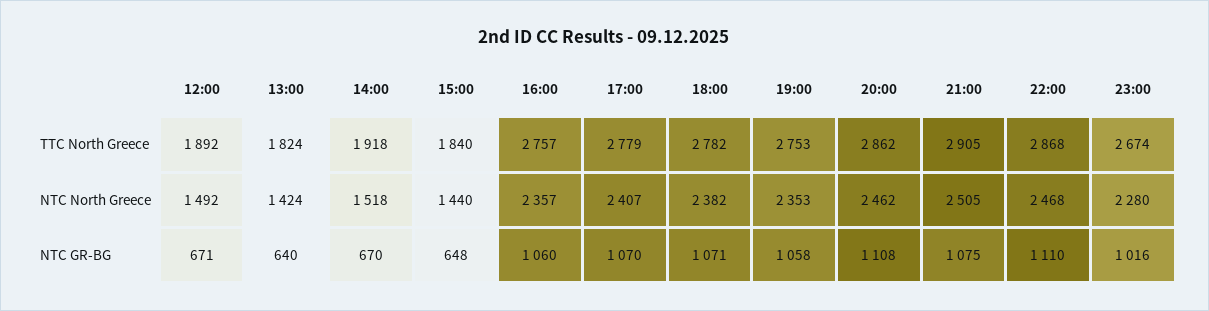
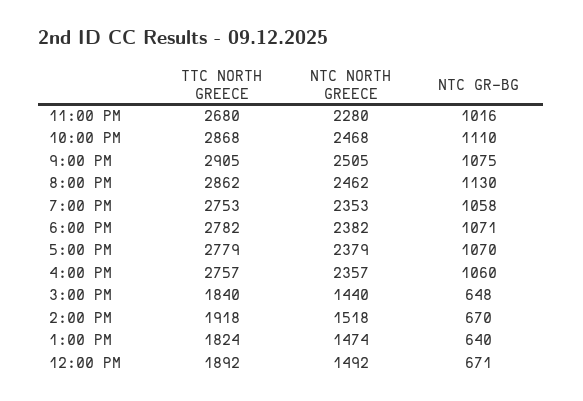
  {
    "12:00": {
      "TTC North Greece": 1892,
      "NTC North Greece": 1492,
      "NTC GR-BG": 671
    },
    "13:00": {
      "TTC North Greece": 1824,
-     "NTC North Greece": 1424,
+     "NTC North Greece": 1474,
      "NTC GR-BG": 640
    },
    "14:00": {
      "TTC North Greece": 1918,
      "NTC North Greece": 1518,
      "NTC GR-BG": 670
    },
    "15:00": {
      "TTC North Greece": 1840,
      "NTC North Greece": 1440,
      "NTC GR-BG": 648
    },
    "16:00": {
      "TTC North Greece": 2757,
      "NTC North Greece": 2357,
      "NTC GR-BG": 1060
    },
    "17:00": {
      "TTC North Greece": 2779,
-     "NTC North Greece": 2407,
+     "NTC North Greece": 2379,
      "NTC GR-BG": 1070
    },
    "18:00": {
      "TTC North Greece": 2782,
      "NTC North Greece": 2382,
      "NTC GR-BG": 1071
    },
    "19:00": {
      "TTC North Greece": 2753,
      "NTC North Greece": 2353,
      "NTC GR-BG": 1058
    },
    "20:00": {
      "TTC North Greece": 2862,
      "NTC North Greece": 2462,
-     "NTC GR-BG": 1108
+     "NTC GR-BG": 1130
    },
    "21:00": {
      "TTC North Greece": 2905,
      "NTC North Greece": 2505,
      "NTC GR-BG": 1075
    },
    "22:00": {
      "TTC North Greece": 2868,
      "NTC North Greece": 2468,
      "NTC GR-BG": 1110
    },
    "23:00": {
-     "TTC North Greece": 2674,
+     "TTC North Greece": 2680,
      "NTC North Greece": 2280,
      "NTC GR-BG": 1016
    }
  }

